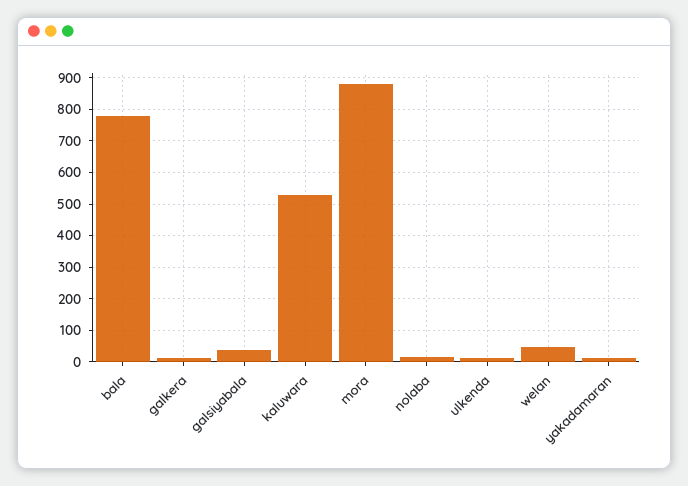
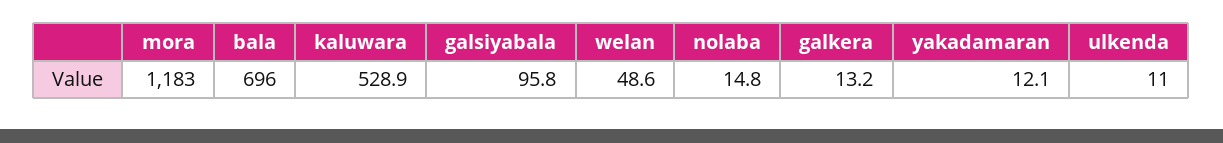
  {
-   "bala": 780,
+   "bala": 696,
    "galkera": 13.2,
-   "galsiyabala": 40,
+   "galsiyabala": 95.8,
    "kaluwara": 528.9,
-   "mora": 880,
+   "mora": 1183,
    "nolaba": 14.8,
    "ulkenda": 11,
    "welan": 48.6,
    "yakadamaran": 12.1
  }

